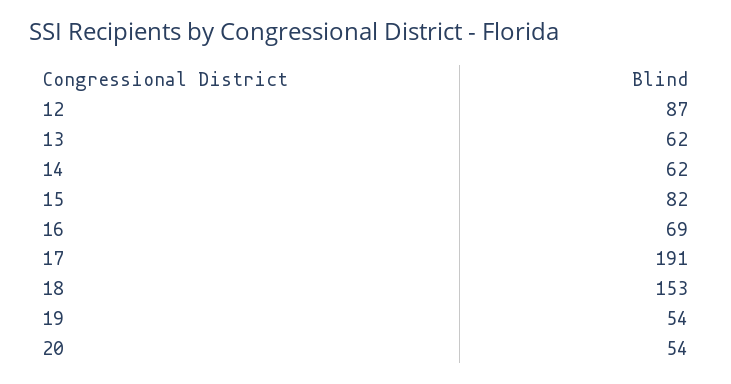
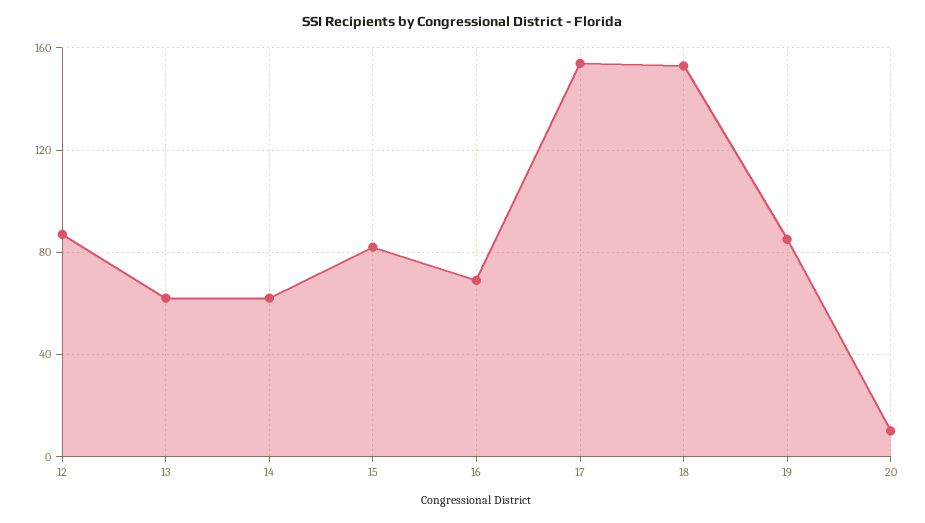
  {
    "12": 87,
    "13": 62,
    "14": 62,
    "15": 82,
    "16": 69,
-   "17": 191,
+   "17": 155,
    "18": 153,
-   "19": 54,
+   "19": 85,
-   "20": 54
+   "20": 10
  }

